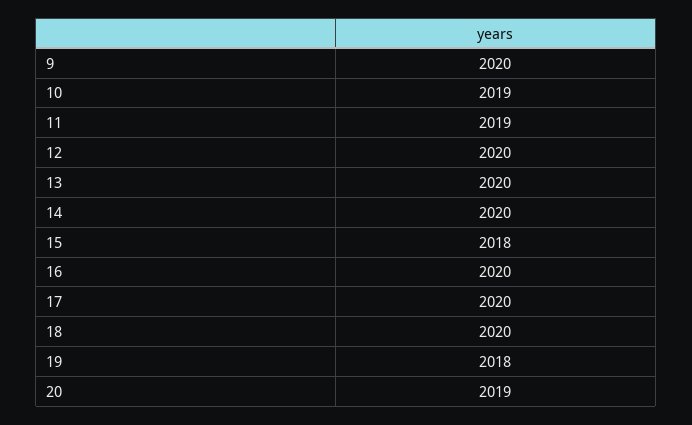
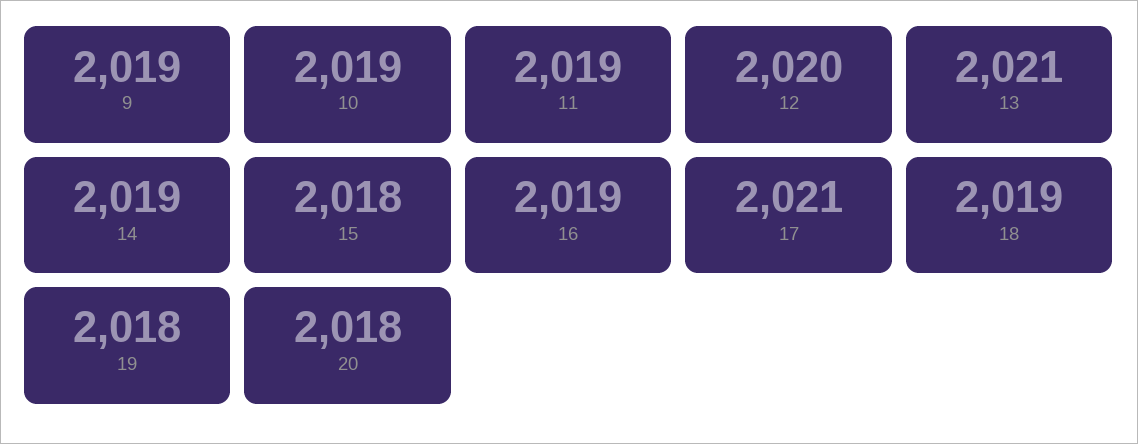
  {
-   "9": 2020,
+   "9": 2019,
    "10": 2019,
    "11": 2019,
    "12": 2020,
-   "13": 2020,
+   "13": 2021,
-   "14": 2020,
+   "14": 2019,
    "15": 2018,
-   "16": 2020,
+   "16": 2019,
-   "17": 2020,
+   "17": 2021,
-   "18": 2020,
+   "18": 2019,
    "19": 2018,
-   "20": 2019
+   "20": 2018
  }

